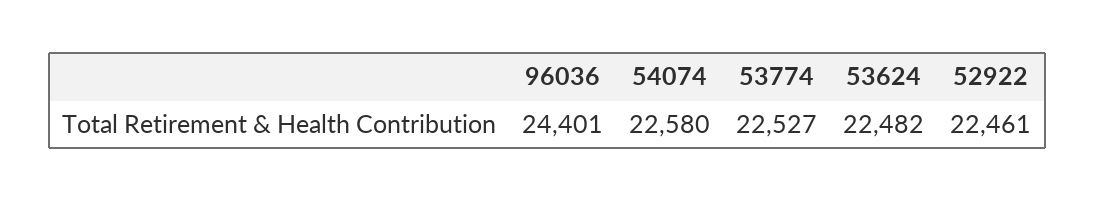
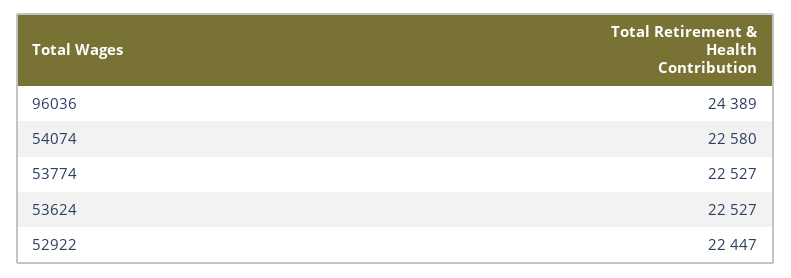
  {
-   "96036": 24401,
+   "96036": 24389,
    "54074": 22580,
    "53774": 22527,
-   "53624": 22482,
+   "53624": 22527,
-   "52922": 22461
+   "52922": 22447
  }

